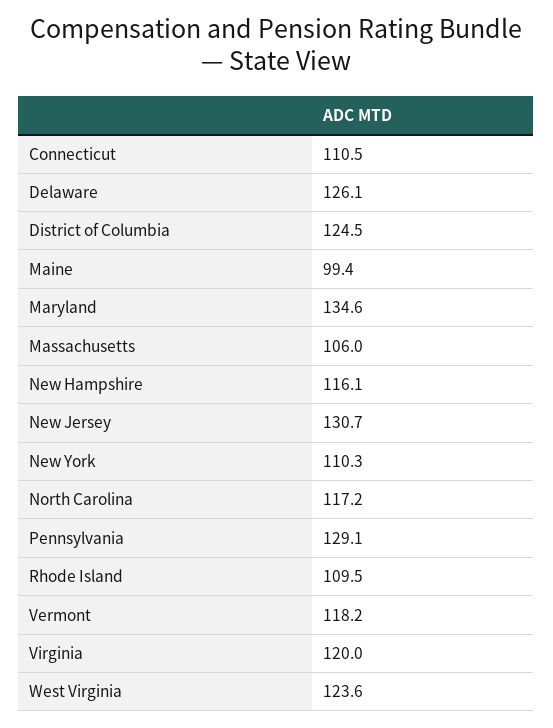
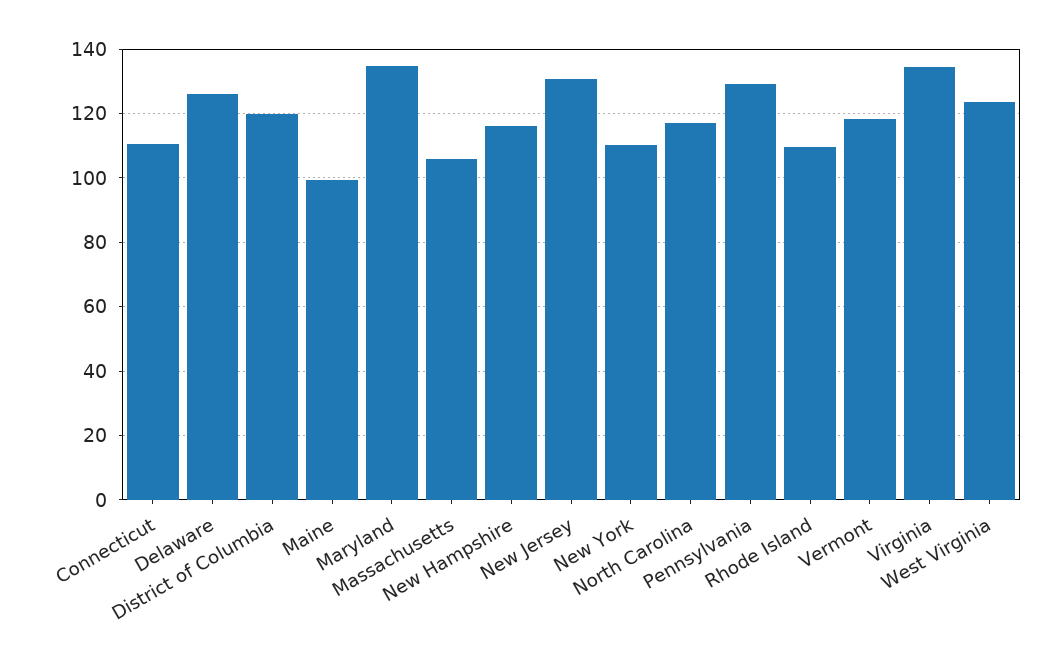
  {
    "Connecticut": 110.5,
    "Delaware": 126.1,
-   "District of Columbia": 124.5,
+   "District of Columbia": 120,
    "Maine": 99.4,
    "Maryland": 134.6,
    "Massachusetts": 106,
    "New Hampshire": 116.1,
    "New Jersey": 130.7,
    "New York": 110.3,
    "North Carolina": 117.2,
    "Pennsylvania": 129.1,
    "Rhode Island": 109.5,
    "Vermont": 118.2,
-   "Virginia": 120,
+   "Virginia": 134,
    "West Virginia": 123.6
  }

